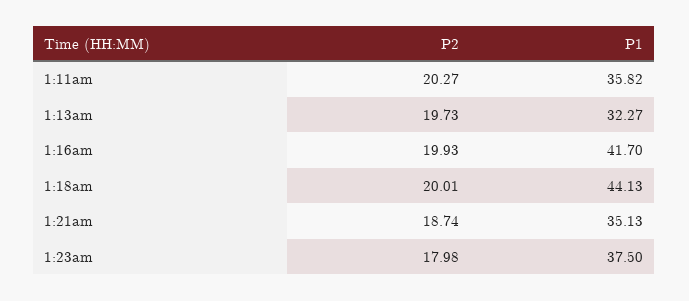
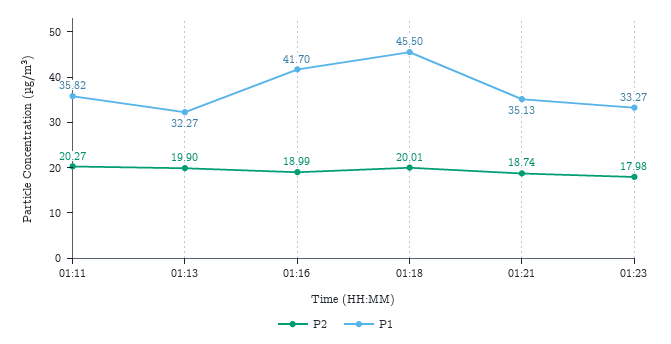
  {
    "P2": {
      "1:11am": 20.27,
-     "1:13am": 19.73,
+     "1:13am": 19.9,
-     "1:16am": 19.93,
+     "1:16am": 18.99,
      "1:18am": 20.01,
      "1:21am": 18.74,
      "1:23am": 17.98
    },
    "P1": {
      "1:11am": 35.82,
      "1:13am": 32.27,
      "1:16am": 41.7,
-     "1:18am": 44.13,
+     "1:18am": 45.5,
      "1:21am": 35.13,
-     "1:23am": 37.5
+     "1:23am": 33.27
    }
  }

